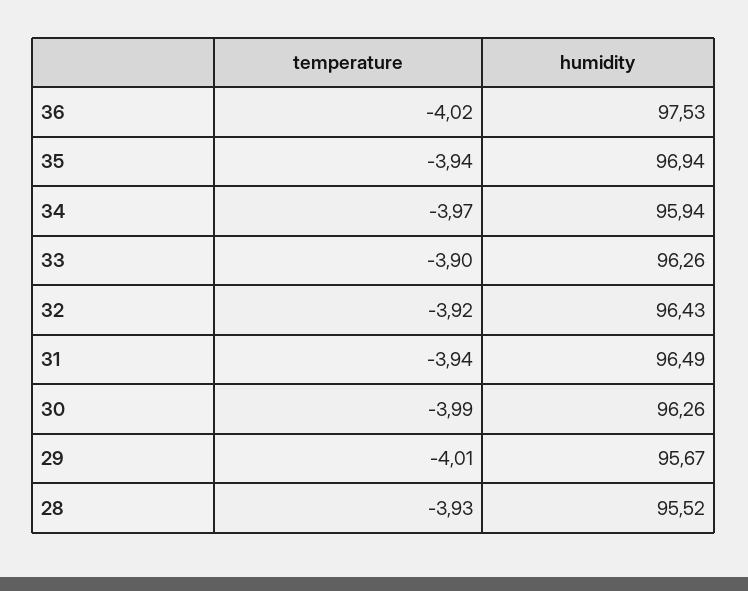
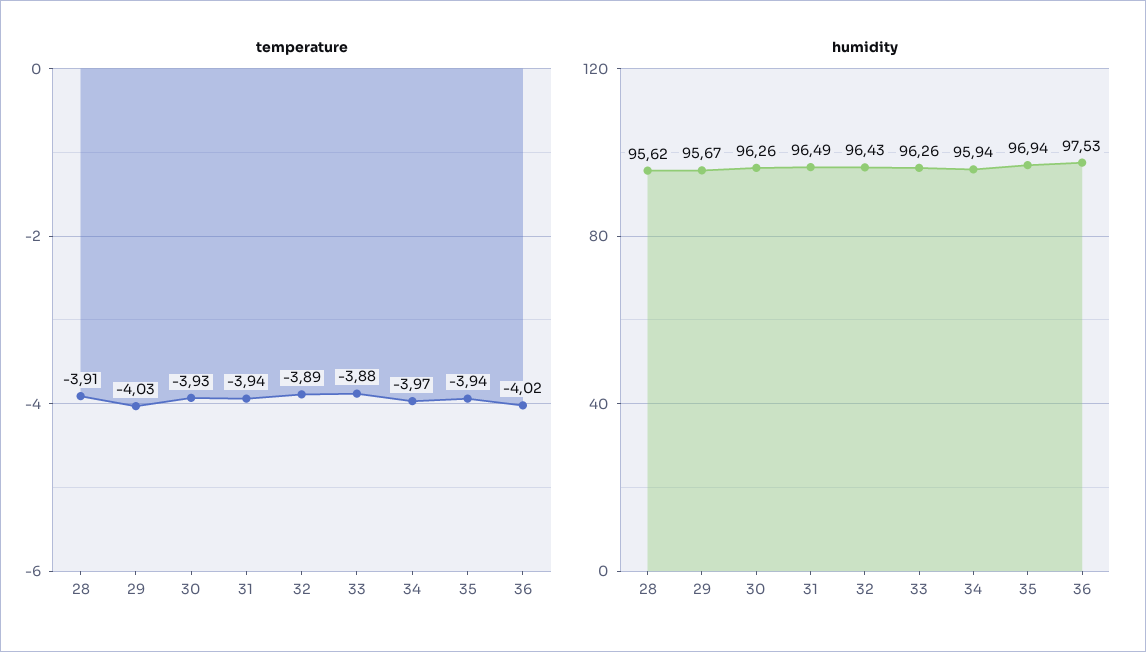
  {
    "temperature": {
      "36": -4.02,
      "35": -3.94,
      "34": -3.97,
-     "33": -3.9,
+     "33": -3.88,
-     "32": -3.92,
+     "32": -3.89,
      "31": -3.94,
-     "30": -3.99,
+     "30": -3.93,
-     "29": -4.01,
+     "29": -4.03,
-     "28": -3.93
+     "28": -3.91
    },
    "humidity": {
      "36": 97.53,
      "35": 96.94,
      "34": 95.94,
      "33": 96.26,
      "32": 96.43,
      "31": 96.49,
      "30": 96.26,
      "29": 95.67,
-     "28": 95.52
+     "28": 95.62
    }
  }

